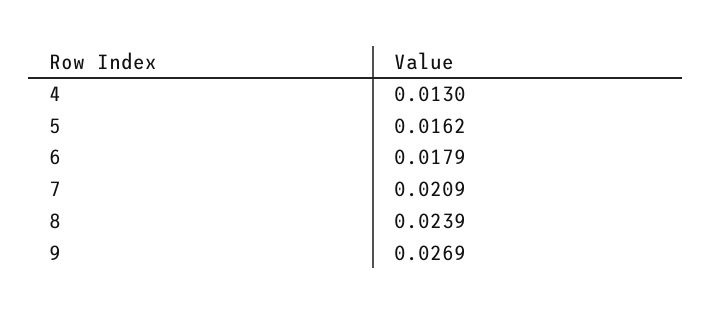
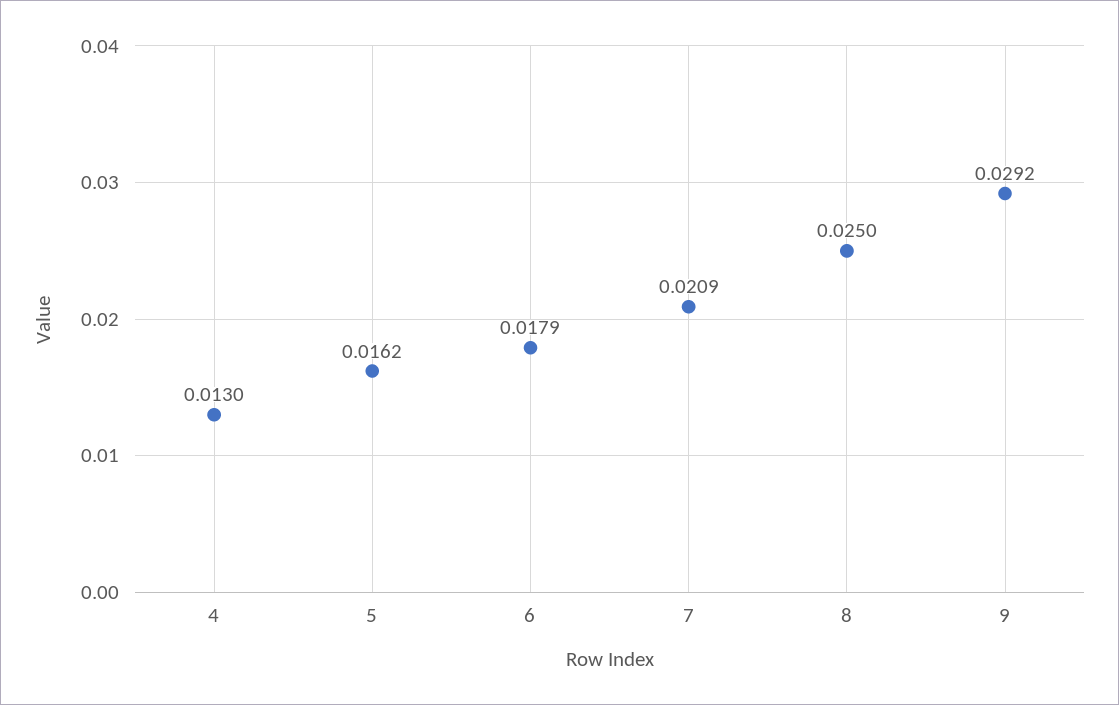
  {
    "4": 0.013,
    "5": 0.0162,
    "6": 0.0179,
    "7": 0.0209,
-   "8": 0.0239,
+   "8": 0.025,
-   "9": 0.0269
+   "9": 0.0292
  }

